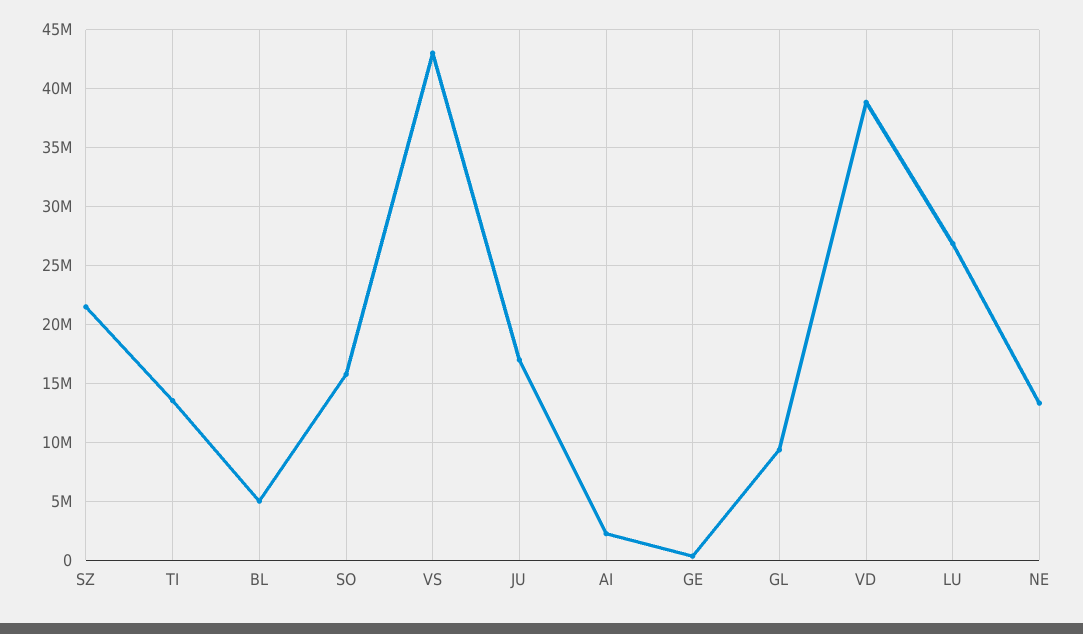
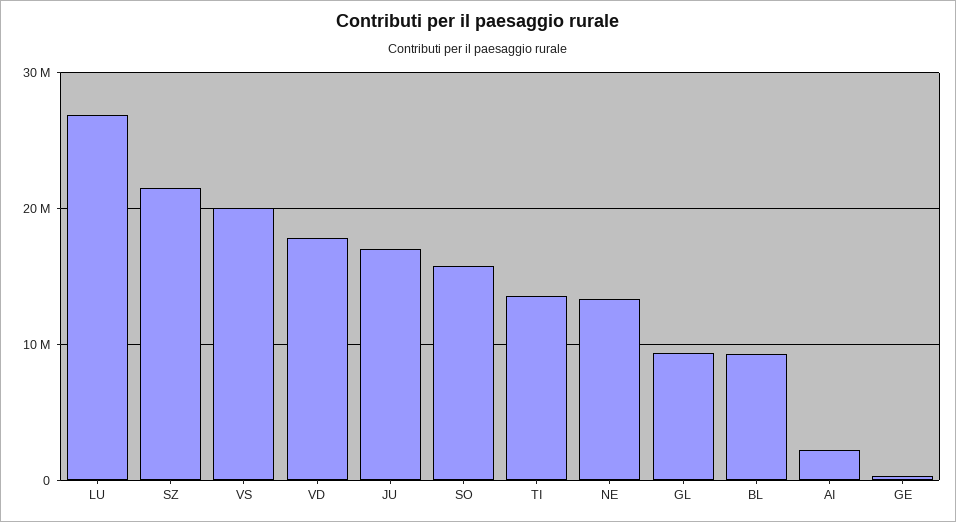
  {
    "SZ": 21000000,
    "TI": 14000000,
-   "BL": 5000000,
+   "BL": 9000000,
    "SO": 16000000,
-   "VS": 43000000,
+   "VS": 20000000,
    "JU": 17000000,
    "AI": 2000000,
    "GE": 0,
    "GL": 9000000,
-   "VD": 39000000,
+   "VD": 18000000,
    "LU": 27000000,
    "NE": 13000000
  }

